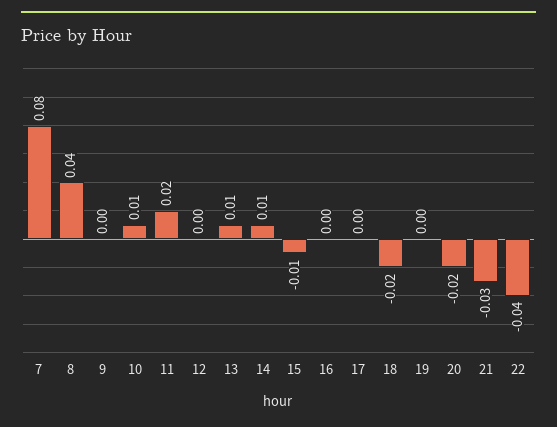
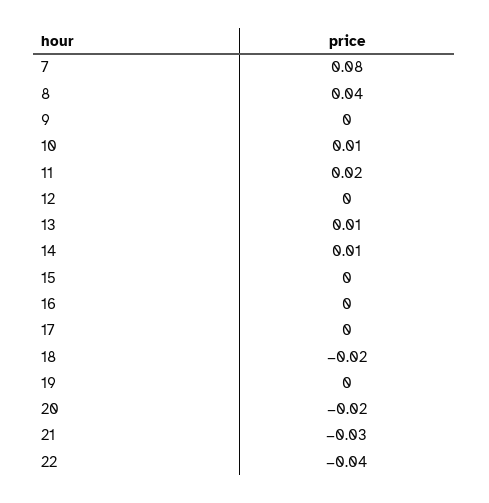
  {
    "7": 0.08,
    "8": 0.04,
    "9": 0,
    "10": 0.01,
    "11": 0.02,
    "12": 0,
    "13": 0.01,
    "14": 0.01,
-   "15": -0.01,
+   "15": 0,
    "16": 0,
    "17": 0,
    "18": -0.02,
    "19": 0,
    "20": -0.02,
    "21": -0.03,
    "22": -0.04
  }

